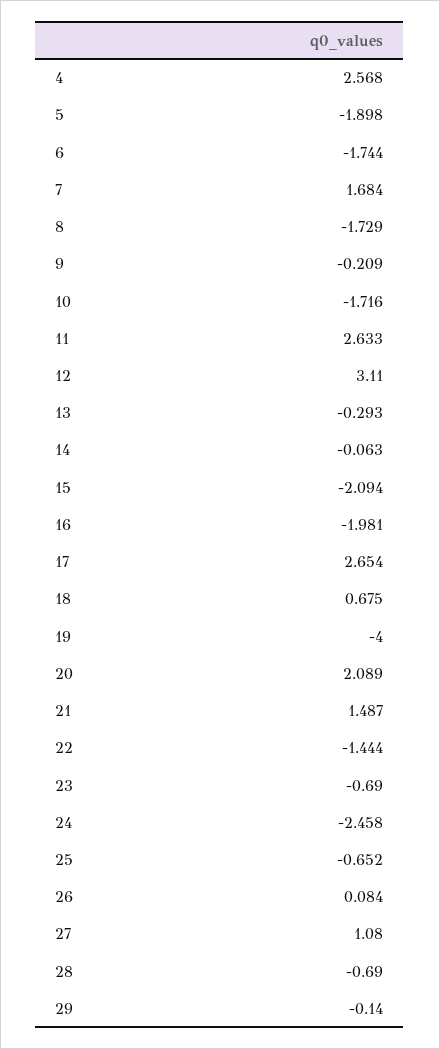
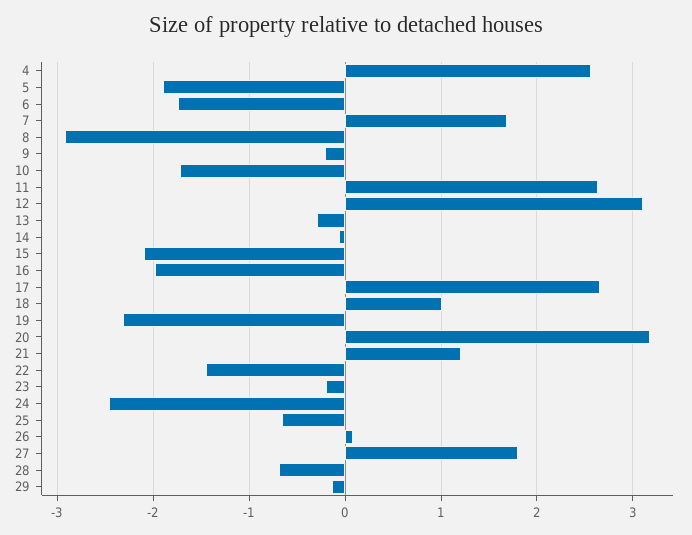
  {
    "4": 2.568,
    "5": -1.898,
    "6": -1.744,
    "7": 1.684,
-   "8": -1.729,
+   "8": -2.9,
    "9": -0.209,
    "10": -1.716,
    "11": 2.633,
    "12": 3.11,
    "13": -0.293,
    "14": -0.063,
    "15": -2.094,
    "16": -1.981,
    "17": 2.654,
-   "18": 0.675,
+   "18": 1,
-   "19": -4,
+   "19": -2.3,
-   "20": 2.089,
+   "20": 3.2,
-   "21": 1.487,
+   "21": 1.2,
    "22": -1.444,
-   "23": -0.69,
+   "23": -0.2,
    "24": -2.458,
    "25": -0.652,
    "26": 0.084,
-   "27": 1.08,
+   "27": 1.8,
    "28": -0.69,
    "29": -0.14
  }

